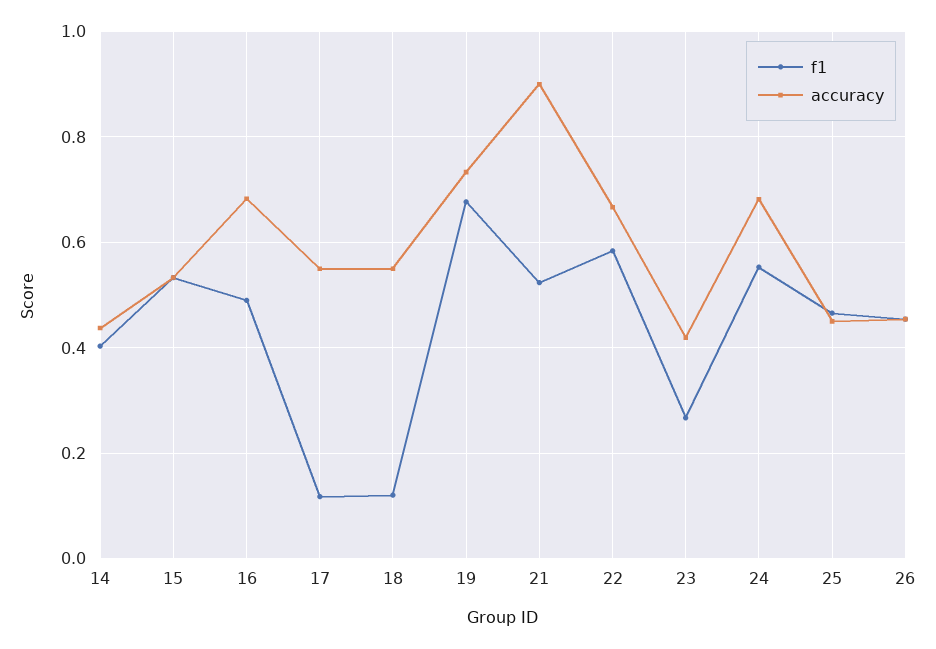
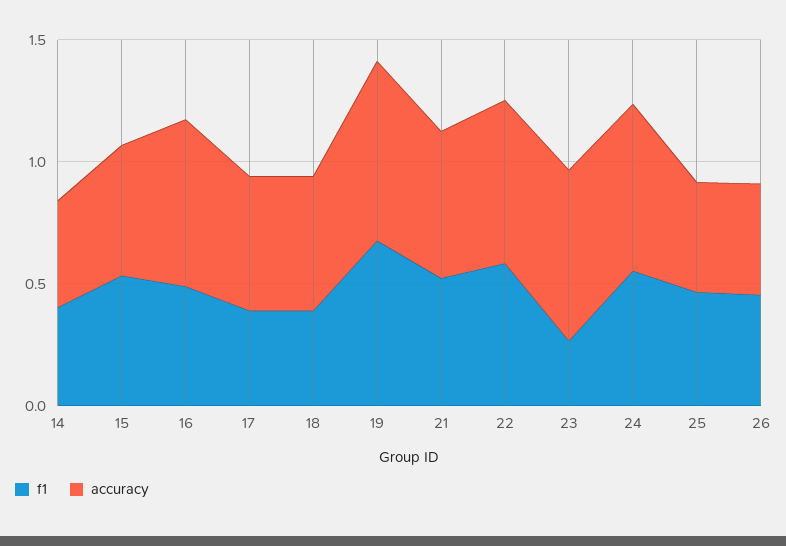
  {
    "f1": {
      "14": 0.4,
      "15": 0.54,
      "16": 0.48,
-     "17": 0.12,
+     "17": 0.4,
-     "18": 0.12,
+     "18": 0.4,
      "19": 0.68,
      "21": 0.52,
      "22": 0.58,
      "23": 0.26,
      "24": 0.56,
      "25": 0.46,
      "26": 0.46
    },
    "accuracy": {
      "14": 0.44,
      "15": 0.54,
      "16": 0.68,
      "17": 0.56,
      "18": 0.56,
      "19": 0.74,
-     "21": 0.9,
+     "21": 0.6,
      "22": 0.66,
-     "23": 0.42,
+     "23": 0.7,
      "24": 0.68,
      "25": 0.46,
      "26": 0.46
    }
  }

